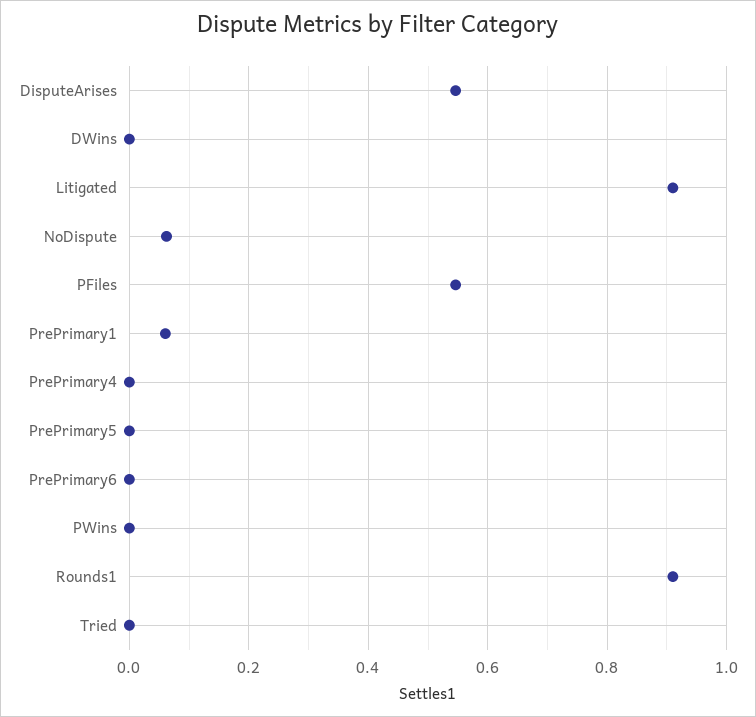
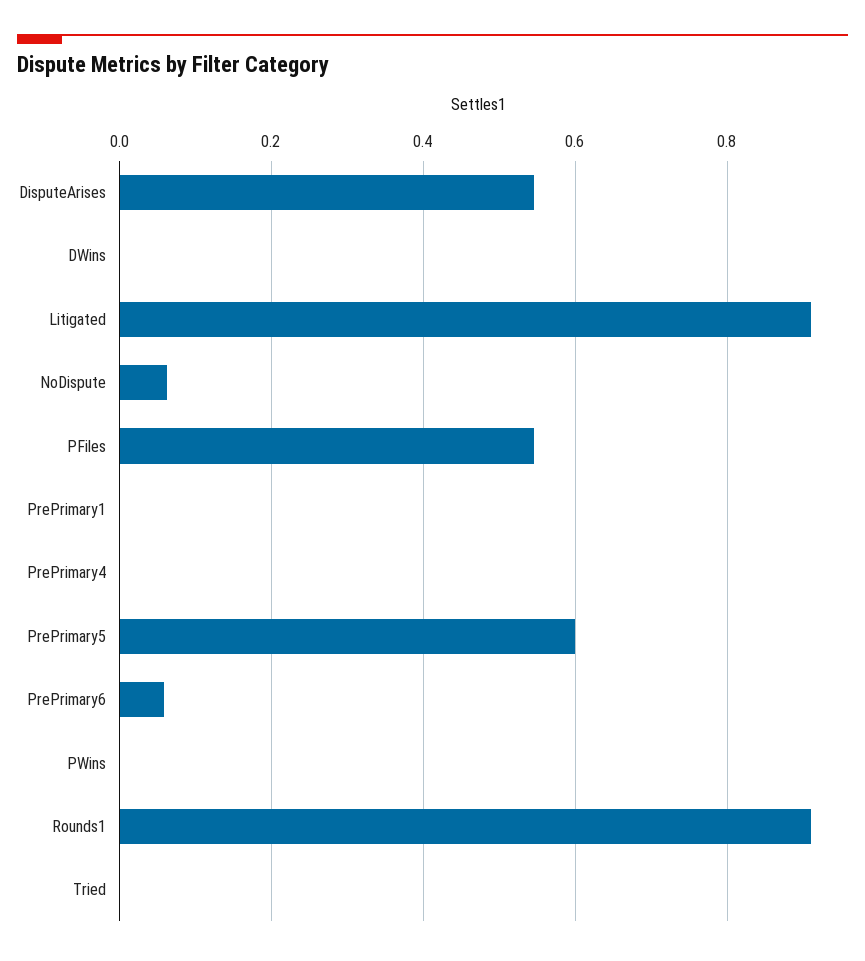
  {
    "DisputeArises": 0.54,
    "DWins": 0,
    "Litigated": 0.92,
    "NoDispute": 0.06,
    "PFiles": 0.54,
-   "PrePrimary1": 0.06,
+   "PrePrimary1": 0,
    "PrePrimary4": 0,
-   "PrePrimary5": 0,
+   "PrePrimary5": 0.6,
-   "PrePrimary6": 0,
+   "PrePrimary6": 0.06,
    "PWins": 0,
    "Rounds1": 0.92,
    "Tried": 0
  }

